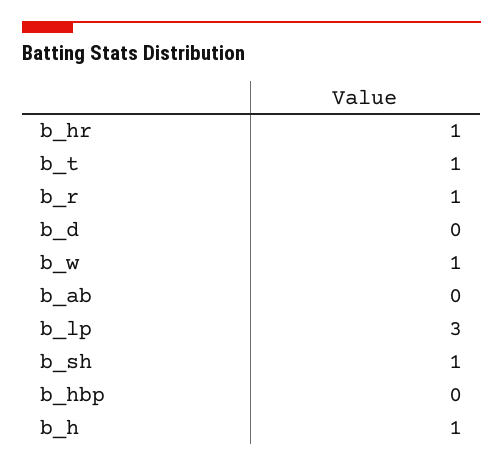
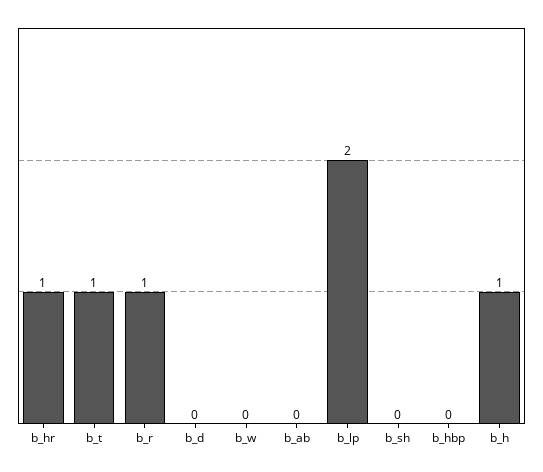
  {
    "b_hr": 1,
    "b_t": 1,
    "b_r": 1,
    "b_d": 0,
-   "b_w": 1,
+   "b_w": 0,
    "b_ab": 0,
-   "b_lp": 3,
+   "b_lp": 2,
-   "b_sh": 1,
+   "b_sh": 0,
    "b_hbp": 0,
    "b_h": 1
  }

